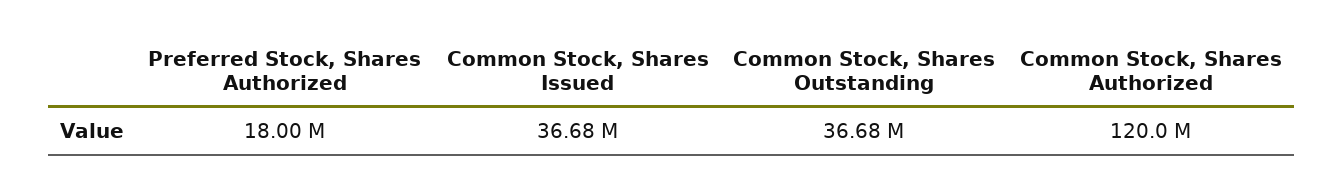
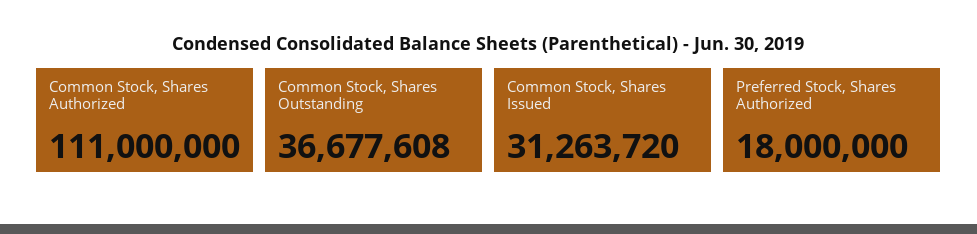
  {
    "Preferred Stock, Shares Authorized": 18000000,
-   "Common Stock, Shares Issued": 36680000,
+   "Common Stock, Shares Issued": 31263720,
    "Common Stock, Shares Outstanding": 36677608,
-   "Common Stock, Shares Authorized": 120000000
+   "Common Stock, Shares Authorized": 111000000
  }

